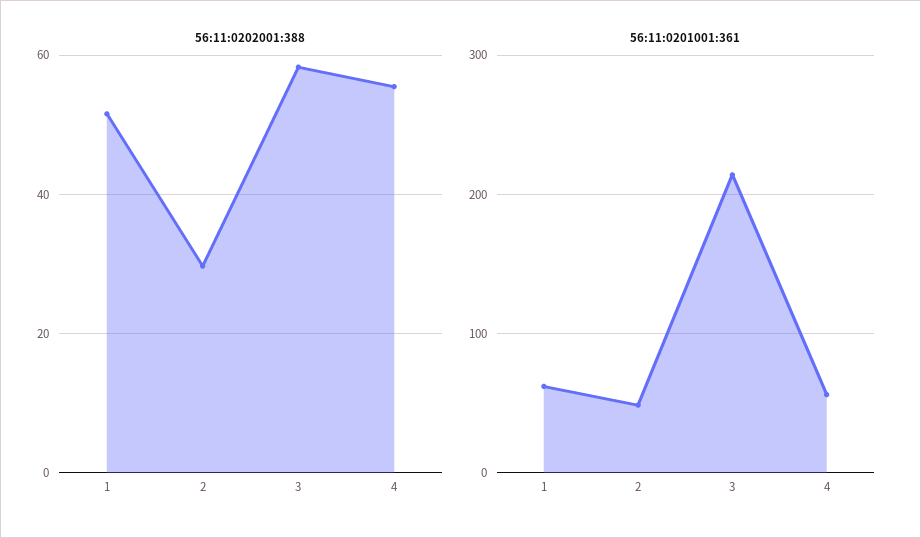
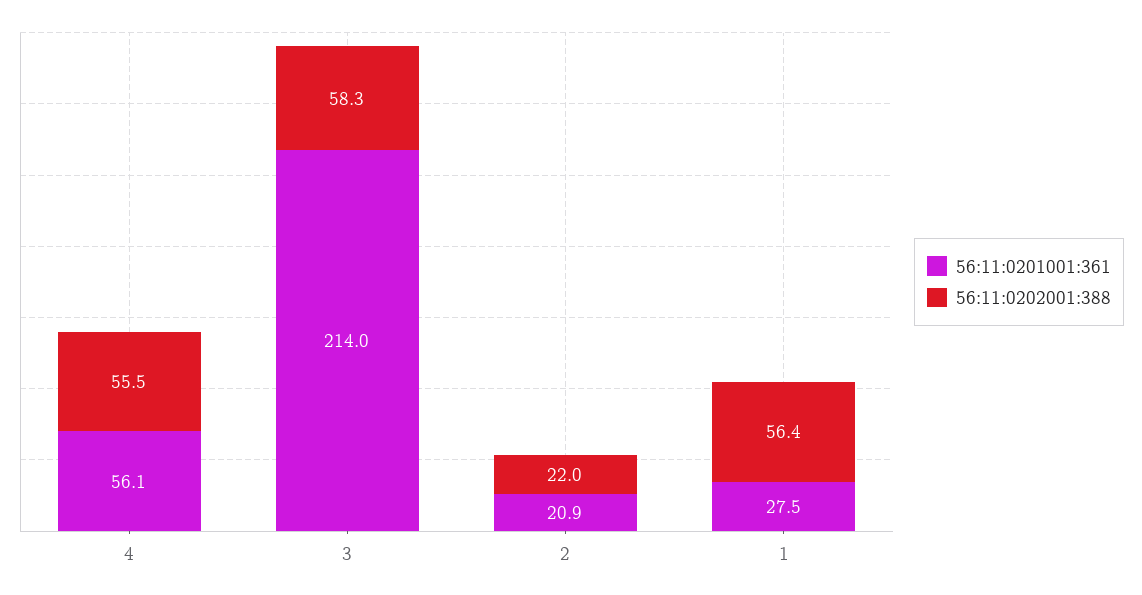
  {
    "56:11:0202001:388": {
-     "1": 52,
+     "1": 56.4,
-     "2": 30,
+     "2": 22,
      "3": 58.3,
      "4": 55.5
    },
    "56:11:0201001:361": {
-     "1": 60,
+     "1": 27.5,
-     "2": 50,
+     "2": 20.9,
      "3": 214,
      "4": 56.1
    }
  }

